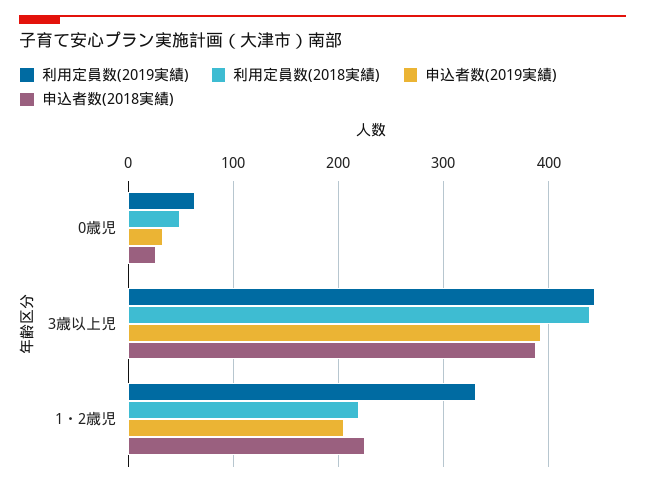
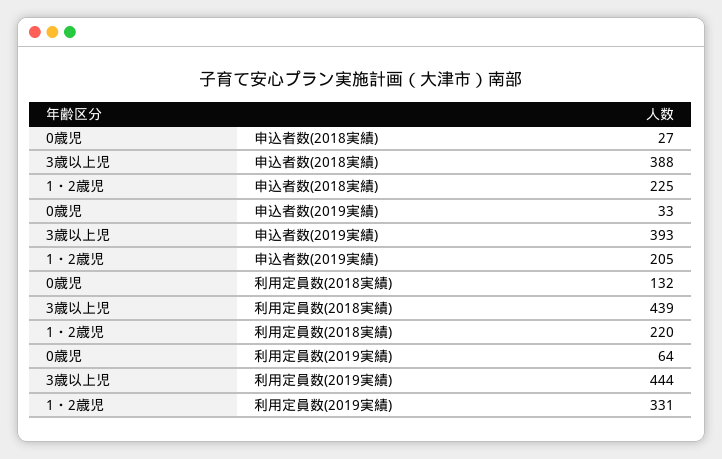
  {
    "利用定員数(2019実績)": {
      "0歳児": 64,
      "3歳以上児": 444,
      "1・2歳児": 331
    },
    "利用定員数(2018実績)": {
-     "0歳児": 50,
+     "0歳児": 132,
      "3歳以上児": 439,
      "1・2歳児": 220
    },
    "申込者数(2019実績)": {
      "0歳児": 33,
      "3歳以上児": 393,
      "1・2歳児": 205
    },
    "申込者数(2018実績)": {
      "0歳児": 27,
      "3歳以上児": 388,
      "1・2歳児": 225
    }
  }

